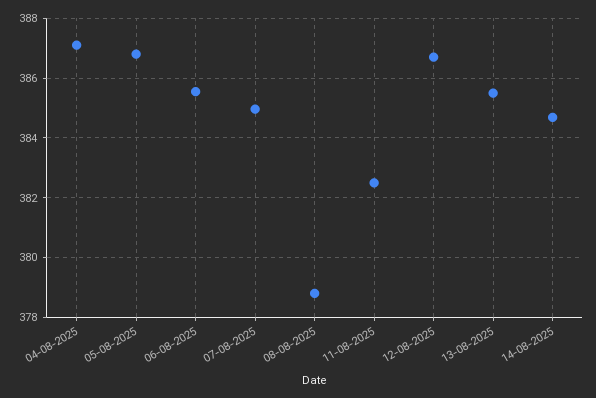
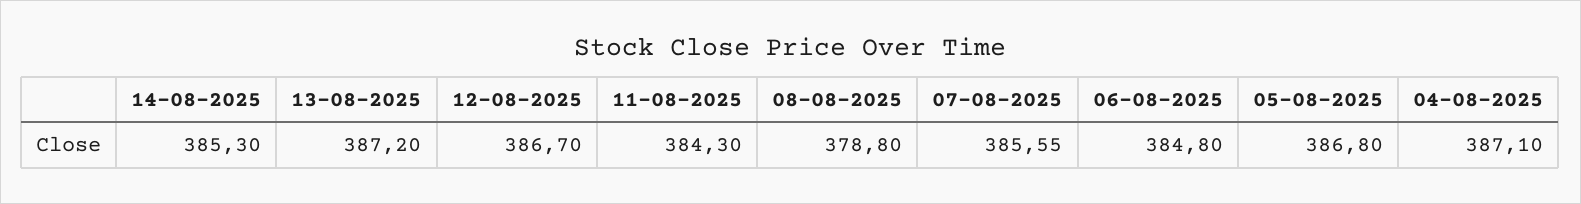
  {
    "04-08-2025": 387.1,
    "05-08-2025": 386.8,
-   "06-08-2025": 385.5,
+   "06-08-2025": 384.8,
-   "07-08-2025": 385,
+   "07-08-2025": 385.55,
    "08-08-2025": 378.8,
-   "11-08-2025": 382.5,
+   "11-08-2025": 384.3,
    "12-08-2025": 386.7,
-   "13-08-2025": 385.5,
+   "13-08-2025": 387.2,
-   "14-08-2025": 384.75
+   "14-08-2025": 385.3
  }

